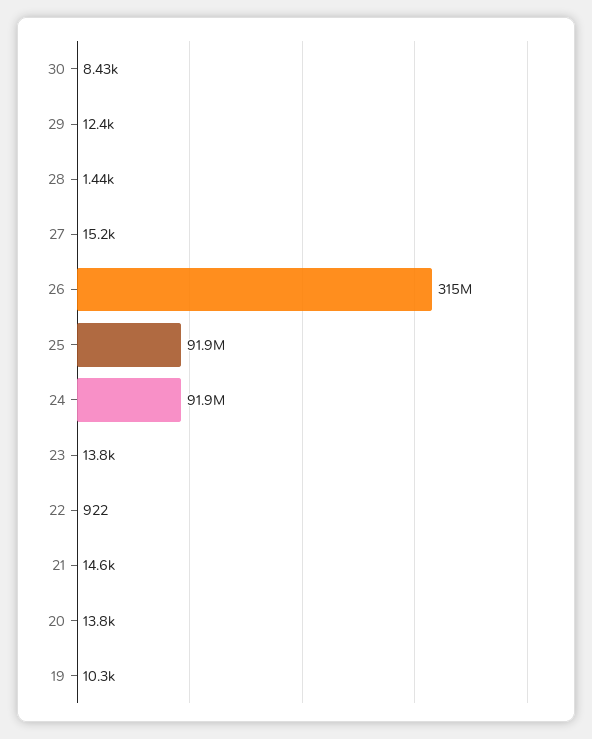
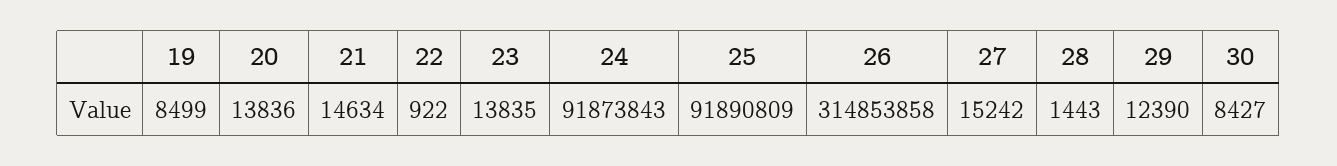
  {
    "30": 8427,
    "29": 12390,
    "28": 1443,
    "27": 15242,
    "26": 314853858,
    "25": 91890809,
    "24": 91873843,
    "23": 13835,
    "22": 922,
    "21": 14634,
    "20": 13836,
-   "19": 10300
+   "19": 8499
  }

